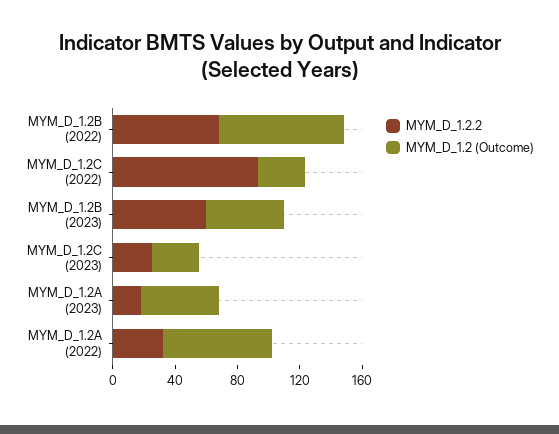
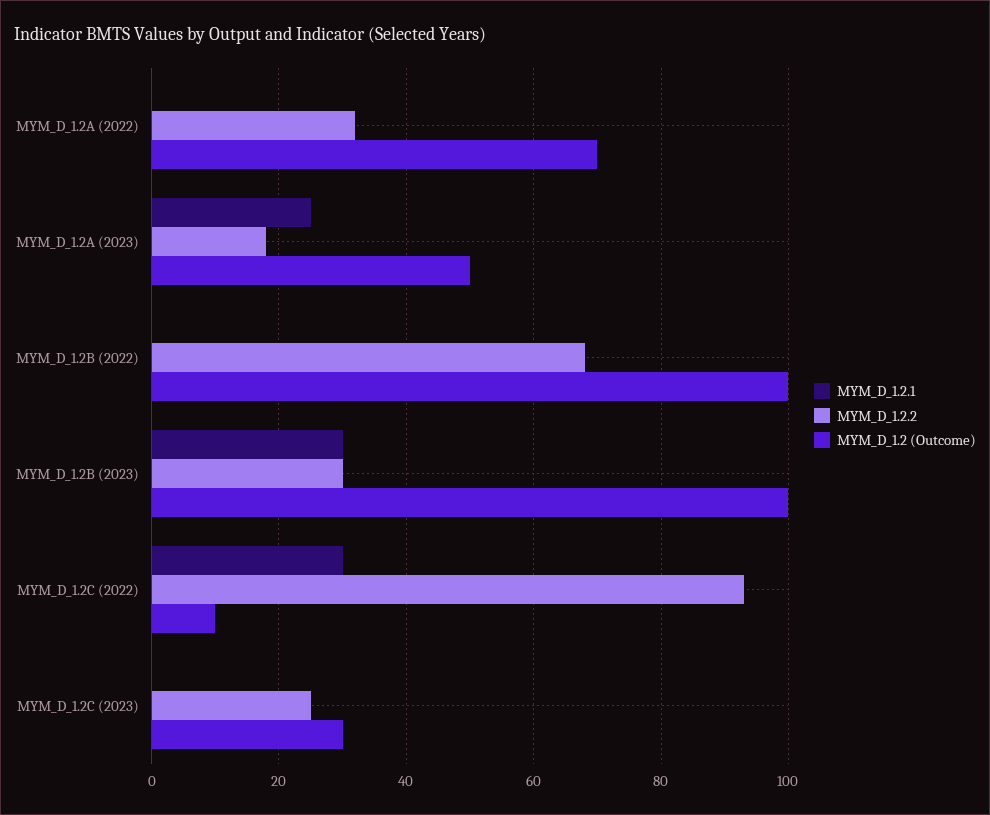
  {
    "MYM_D_1.2.2": {
      "MYM_D_1.2B (2022)": 70,
      "MYM_D_1.2C (2022)": 95,
-     "MYM_D_1.2B (2023)": 60,
+     "MYM_D_1.2B (2023)": 30,
      "MYM_D_1.2C (2023)": 25,
      "MYM_D_1.2A (2023)": 20,
      "MYM_D_1.2A (2022)": 30
    },
    "MYM_D_1.2 (Outcome)": {
-     "MYM_D_1.2B (2022)": 80,
+     "MYM_D_1.2B (2022)": 100,
-     "MYM_D_1.2C (2022)": 30,
+     "MYM_D_1.2C (2022)": 10,
-     "MYM_D_1.2B (2023)": 50,
+     "MYM_D_1.2B (2023)": 100,
      "MYM_D_1.2C (2023)": 30,
      "MYM_D_1.2A (2023)": 50,
      "MYM_D_1.2A (2022)": 70
-   }
+   },
+   "MYM_D_1.2.1": {
+     "MYM_D_1.2A (2022)": 0,
+     "MYM_D_1.2A (2023)": 25,
+     "MYM_D_1.2B (2022)": 0,
+     "MYM_D_1.2B (2023)": 30,
+     "MYM_D_1.2C (2022)": 30,
+     "MYM_D_1.2C (2023)": 0
+   }
  }

